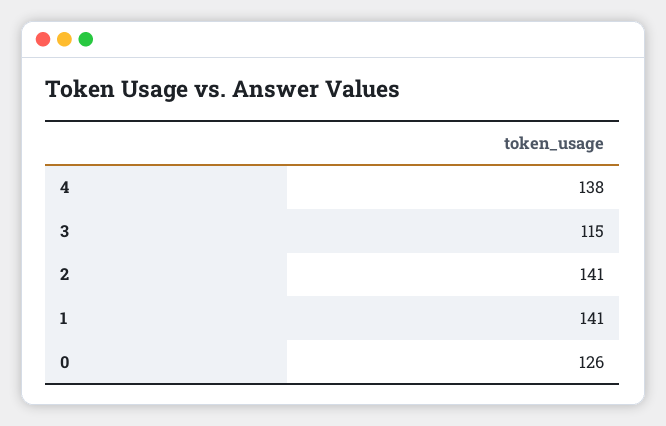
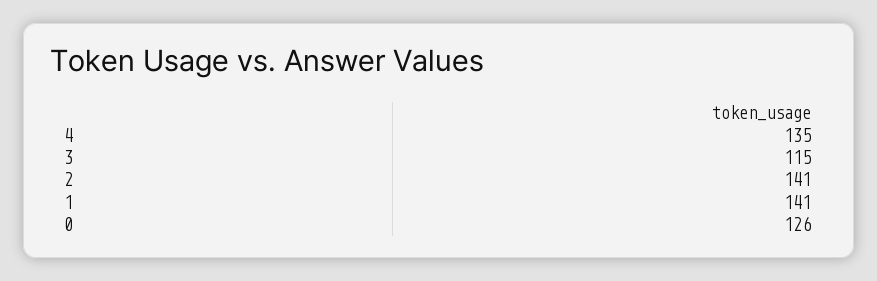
  {
-   "4": 138,
+   "4": 135,
    "3": 115,
    "2": 141,
    "1": 141,
    "0": 126
  }

